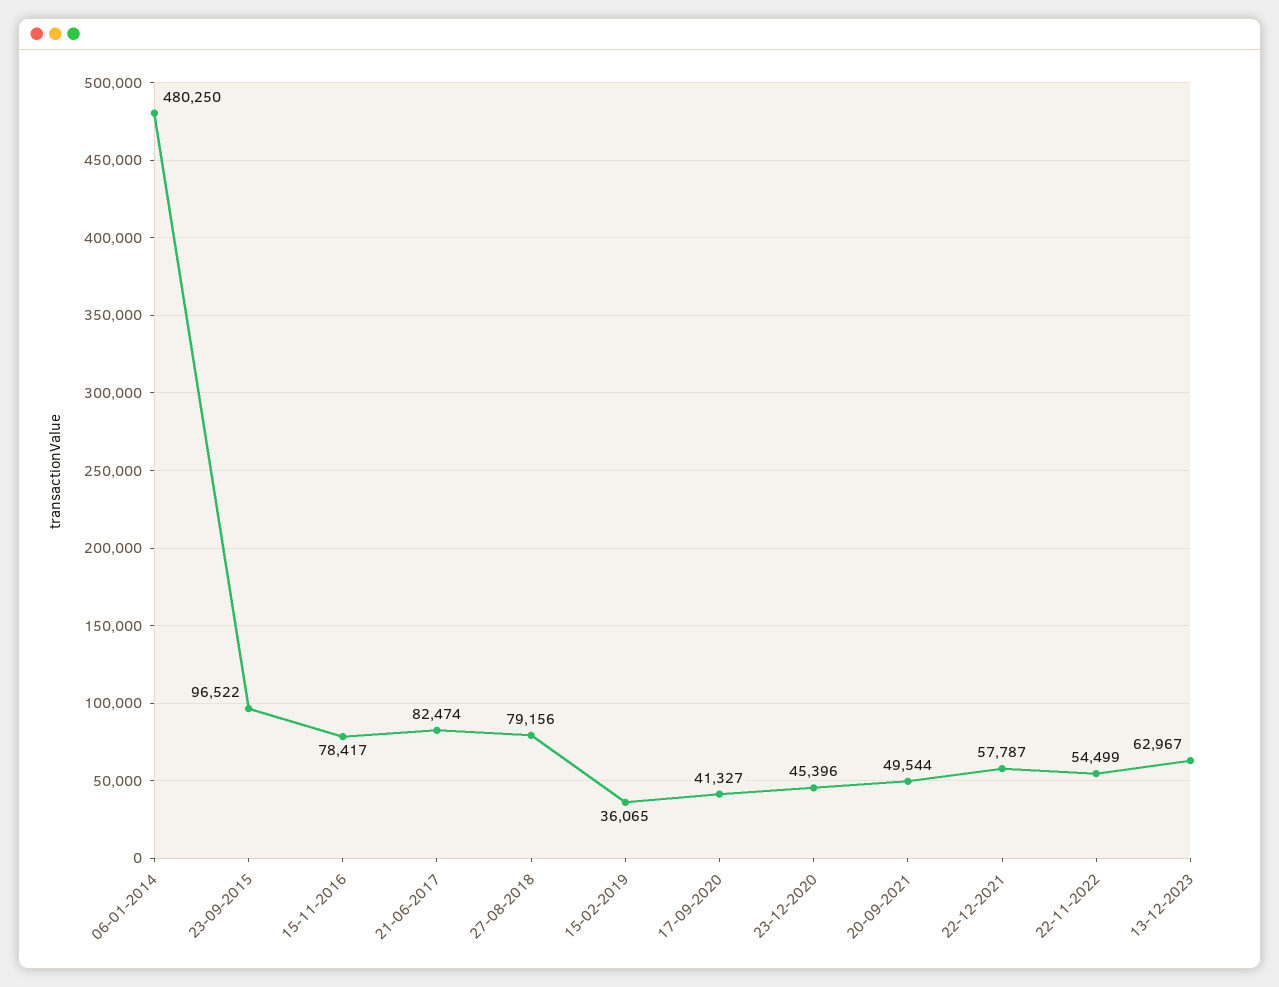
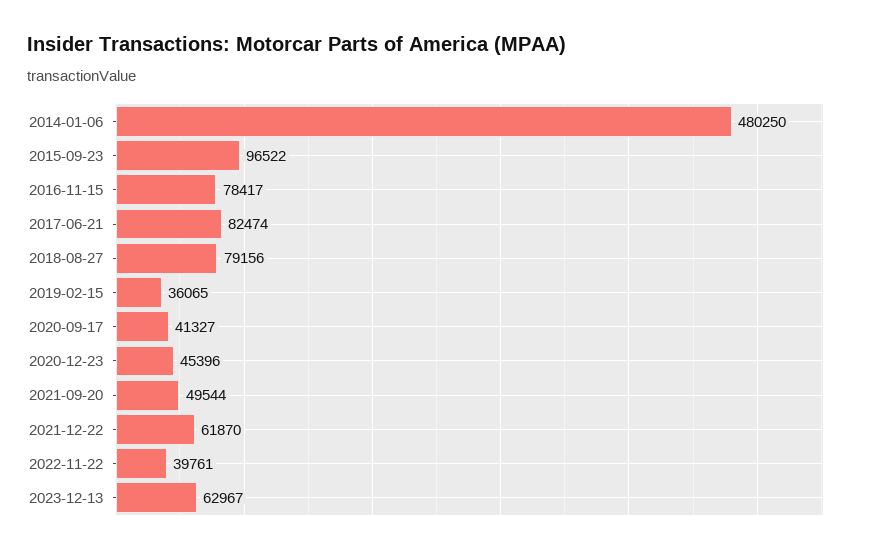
  {
    "06-01-2014": 480250,
    "23-09-2015": 96522,
    "15-11-2016": 78417,
    "21-06-2017": 82474,
    "27-08-2018": 79156,
    "15-02-2019": 36065,
    "17-09-2020": 41327,
    "23-12-2020": 45396,
    "20-09-2021": 49544,
-   "22-12-2021": 57787,
+   "22-12-2021": 61870,
-   "22-11-2022": 54499,
+   "22-11-2022": 39761,
    "13-12-2023": 62967
  }

